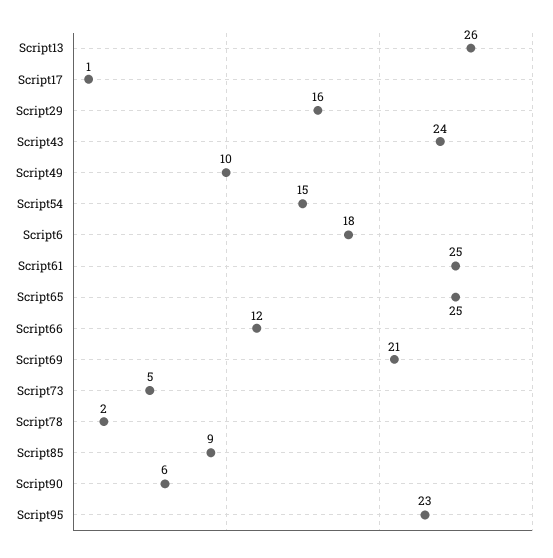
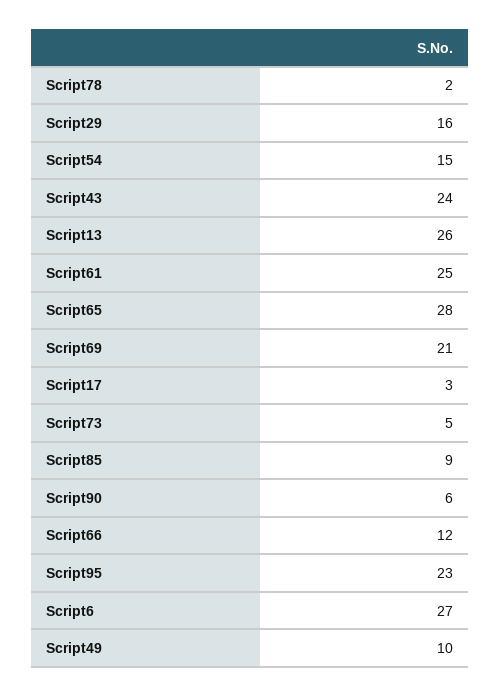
  {
    "Script13": 26,
-   "Script17": 1,
+   "Script17": 3,
    "Script29": 16,
    "Script43": 24,
    "Script49": 10,
    "Script54": 15,
-   "Script6": 18,
+   "Script6": 27,
    "Script61": 25,
-   "Script65": 25,
+   "Script65": 28,
    "Script66": 12,
    "Script69": 21,
    "Script73": 5,
    "Script78": 2,
    "Script85": 9,
    "Script90": 6,
    "Script95": 23
  }

